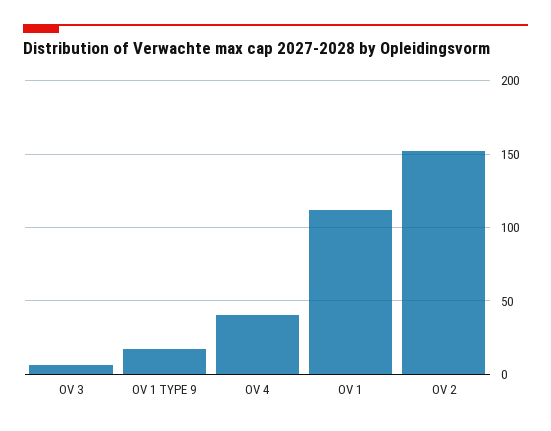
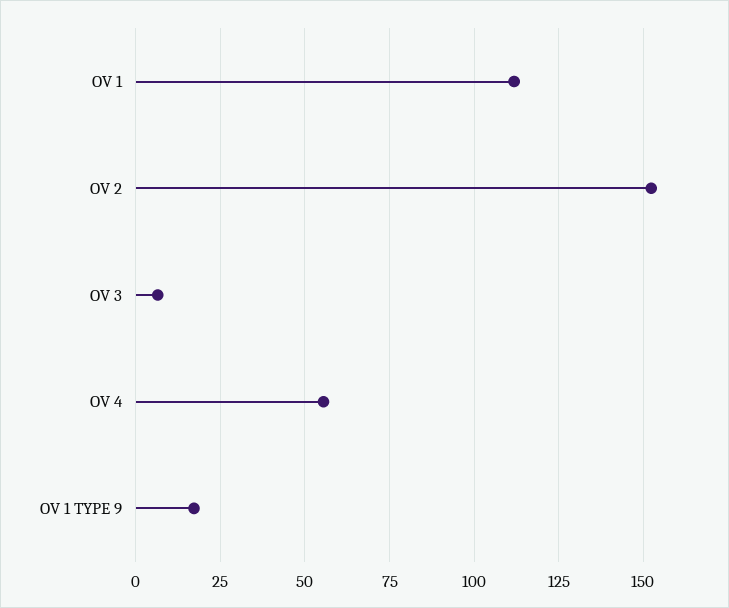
  {
    "OV 3": 7.5,
    "OV 1 TYPE 9": 17.5,
-   "OV 4": 40,
+   "OV 4": 55,
    "OV 1": 112.5,
    "OV 2": 152.5
  }

